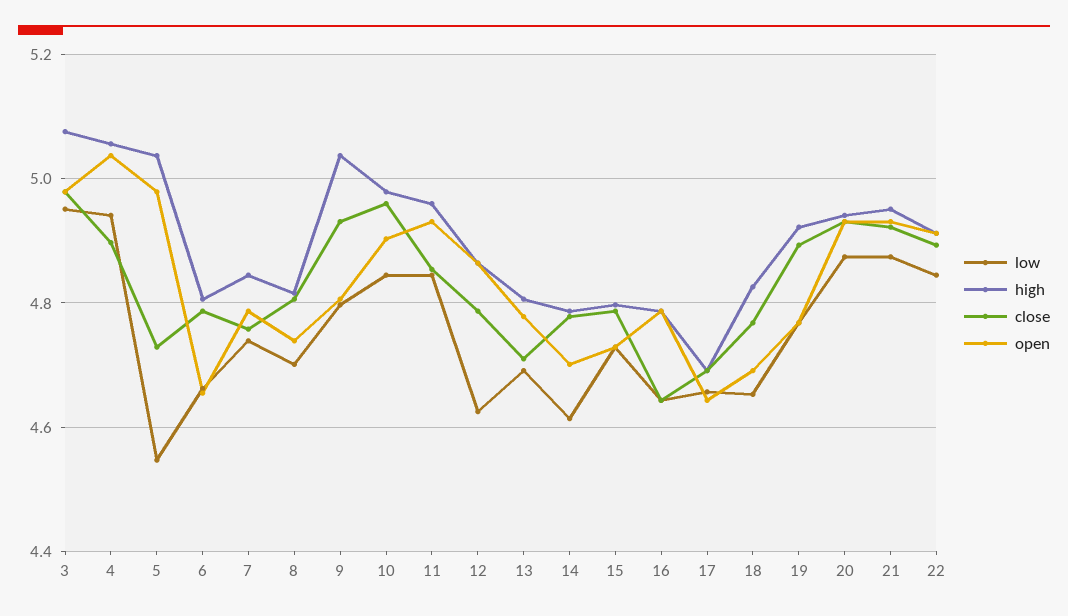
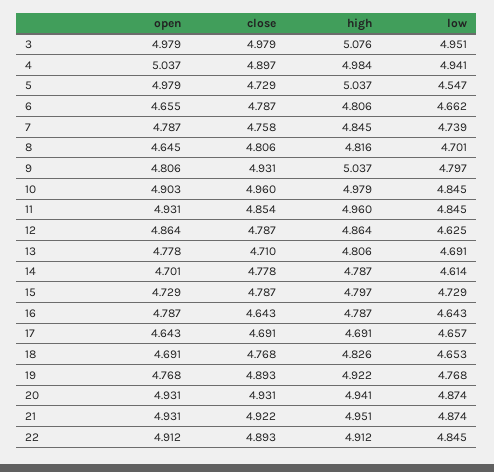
  {
    "low": {
      "3": 4.951,
      "4": 4.941,
      "5": 4.547,
      "6": 4.662,
      "7": 4.739,
      "8": 4.701,
      "9": 4.797,
      "10": 4.845,
      "11": 4.845,
      "12": 4.625,
      "13": 4.691,
      "14": 4.614,
      "15": 4.729,
      "16": 4.643,
      "17": 4.657,
      "18": 4.653,
      "19": 4.768,
      "20": 4.874,
      "21": 4.874,
      "22": 4.845
    },
    "high": {
      "3": 5.076,
-     "4": 5.06,
+     "4": 4.984,
      "5": 5.037,
      "6": 4.806,
      "7": 4.845,
      "8": 4.816,
      "9": 5.037,
      "10": 4.979,
      "11": 4.96,
      "12": 4.864,
      "13": 4.806,
      "14": 4.787,
      "15": 4.797,
      "16": 4.787,
      "17": 4.691,
      "18": 4.826,
      "19": 4.922,
      "20": 4.941,
      "21": 4.951,
      "22": 4.912
    },
    "close": {
      "3": 4.979,
      "4": 4.897,
      "5": 4.729,
      "6": 4.787,
      "7": 4.758,
      "8": 4.806,
      "9": 4.931,
      "10": 4.96,
      "11": 4.854,
      "12": 4.787,
      "13": 4.71,
      "14": 4.778,
      "15": 4.787,
      "16": 4.643,
      "17": 4.691,
      "18": 4.768,
      "19": 4.893,
      "20": 4.931,
      "21": 4.922,
      "22": 4.893
    },
    "open": {
      "3": 4.979,
      "4": 5.037,
      "5": 4.979,
      "6": 4.655,
      "7": 4.787,
-     "8": 4.74,
+     "8": 4.645,
      "9": 4.806,
      "10": 4.903,
      "11": 4.931,
      "12": 4.864,
      "13": 4.778,
      "14": 4.701,
      "15": 4.729,
      "16": 4.787,
      "17": 4.643,
      "18": 4.691,
      "19": 4.768,
      "20": 4.931,
      "21": 4.931,
      "22": 4.912
    }
  }

